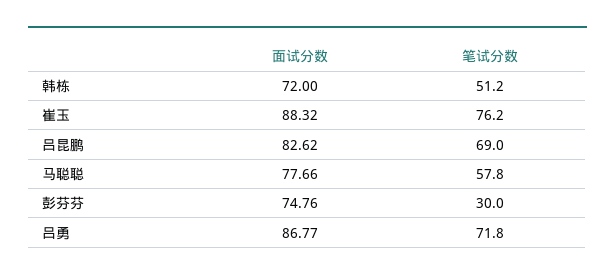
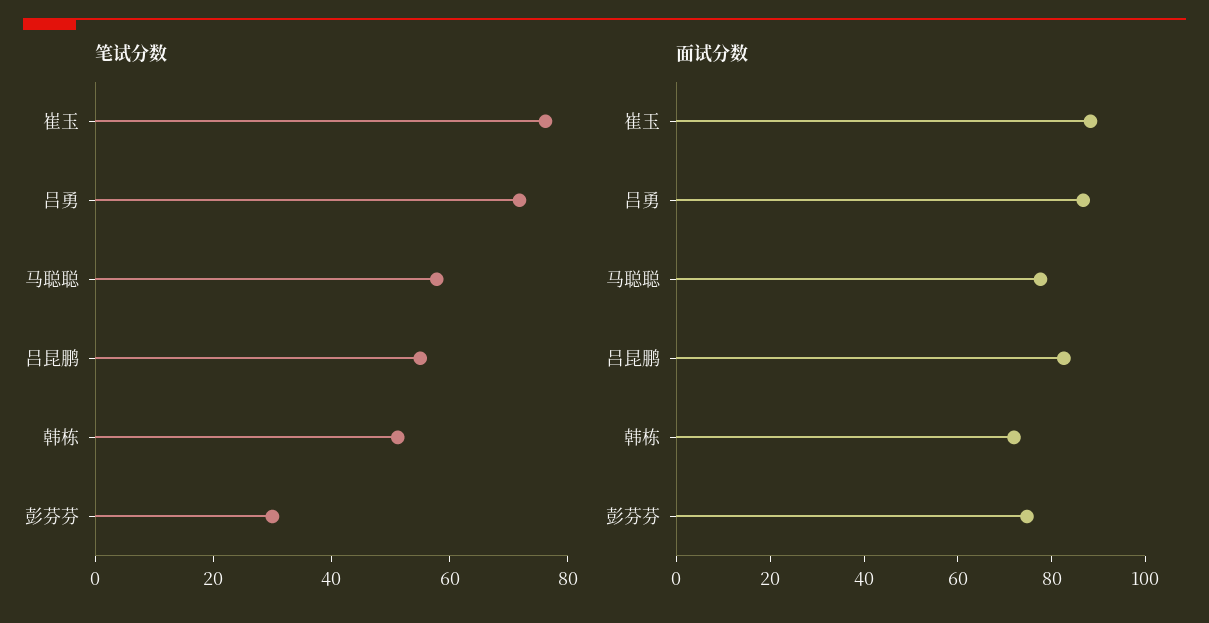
  {
    "面试分数": {
      "韩栋": 72,
      "崔玉": 88.32,
      "吕昆鹏": 82.62,
      "马聪聪": 77.66,
      "彭芬芬": 74.76,
      "吕勇": 86.77
    },
    "笔试分数": {
      "韩栋": 51.2,
      "崔玉": 76.2,
-     "吕昆鹏": 69,
+     "吕昆鹏": 55,
      "马聪聪": 57.8,
      "彭芬芬": 30,
      "吕勇": 71.8
    }
  }

